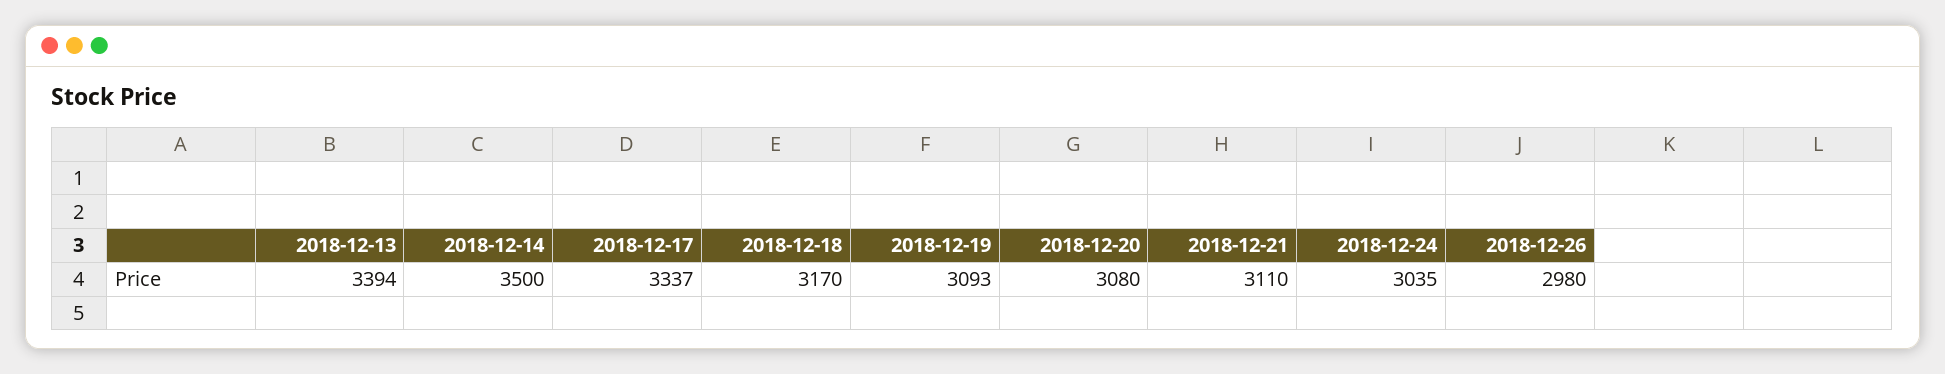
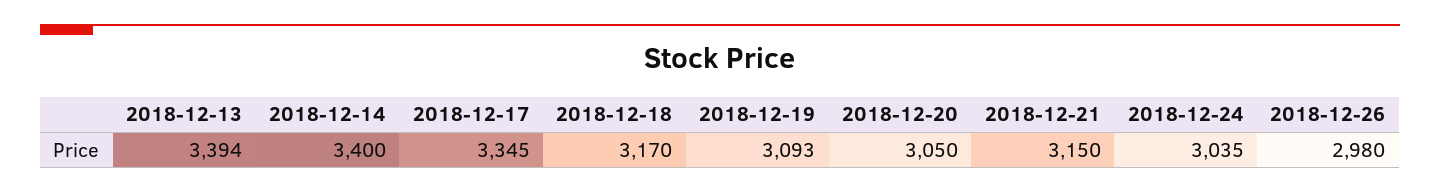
  {
    "2018-12-13": 3394,
-   "2018-12-14": 3500,
+   "2018-12-14": 3400,
-   "2018-12-17": 3337,
+   "2018-12-17": 3345,
    "2018-12-18": 3170,
    "2018-12-19": 3093,
-   "2018-12-20": 3080,
+   "2018-12-20": 3050,
-   "2018-12-21": 3110,
+   "2018-12-21": 3150,
    "2018-12-24": 3035,
    "2018-12-26": 2980
  }

